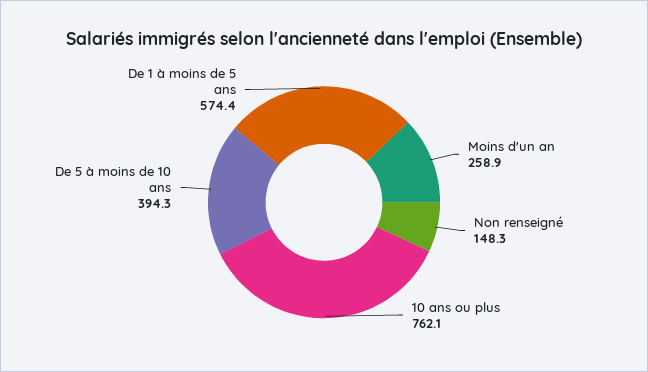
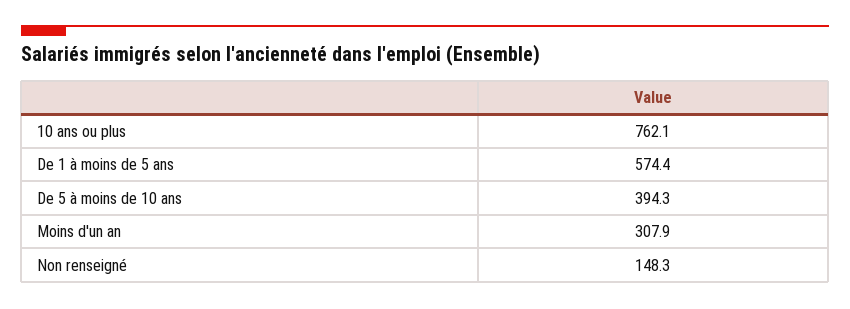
  {
-   "Moins d'un an": 258.9,
+   "Moins d'un an": 307.9,
    "Non renseigné": 148.3,
    "10 ans ou plus": 762.1,
    "De 5 à moins de 10 ans": 394.3,
    "De 1 à moins de 5 ans": 574.4
  }

